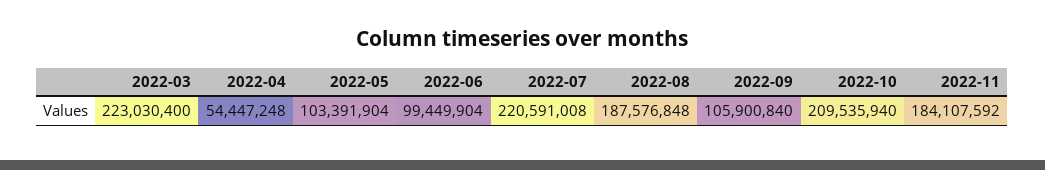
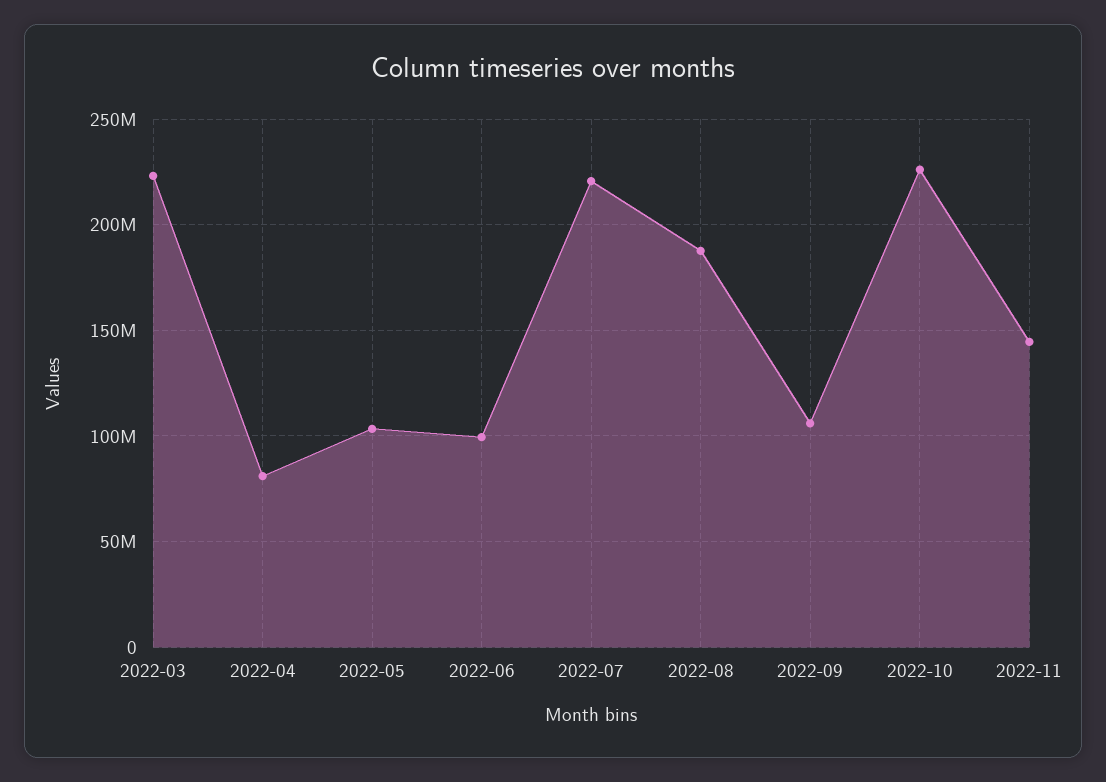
  {
    "2022-03": 223030400,
-   "2022-04": 54447248,
+   "2022-04": 80000000,
    "2022-05": 103391904,
    "2022-06": 99449904,
    "2022-07": 220591008,
    "2022-08": 187576848,
    "2022-09": 105900840,
-   "2022-10": 209535940,
+   "2022-10": 225000000,
-   "2022-11": 184107592
+   "2022-11": 145000000
  }

